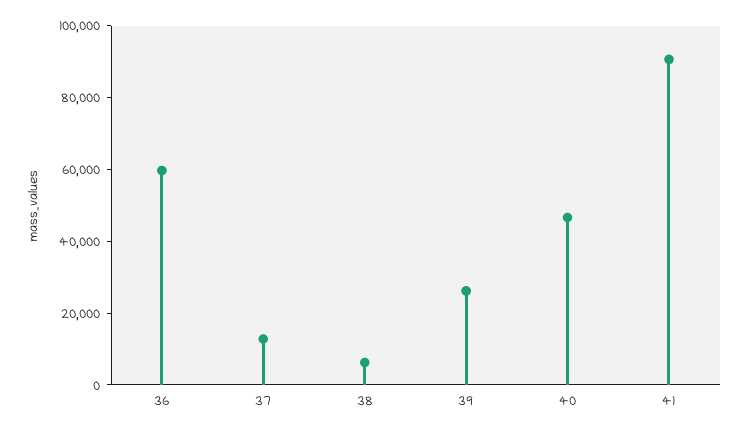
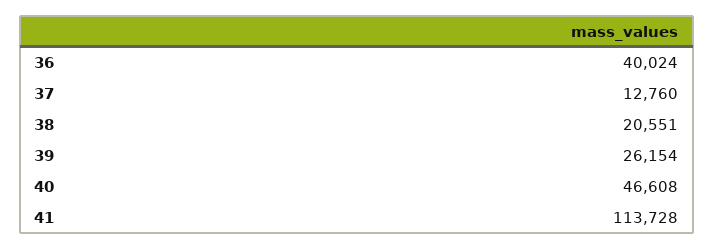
  {
-   "36": 60000,
+   "36": 40024,
    "37": 12760,
-   "38": 5000,
+   "38": 20551,
    "39": 26154,
    "40": 46608,
-   "41": 90000
+   "41": 113728
  }

